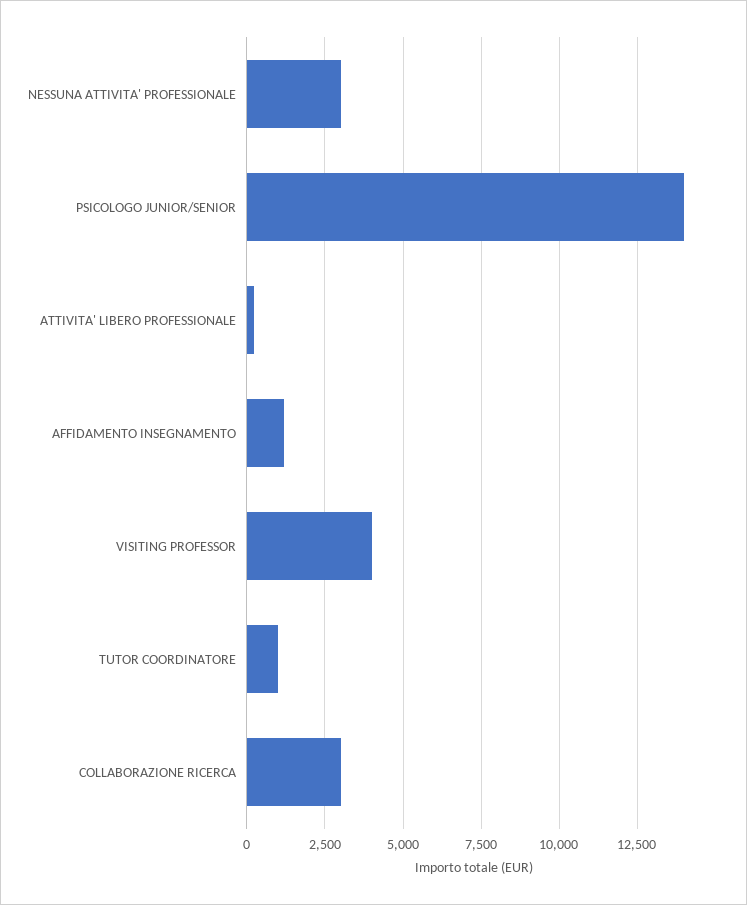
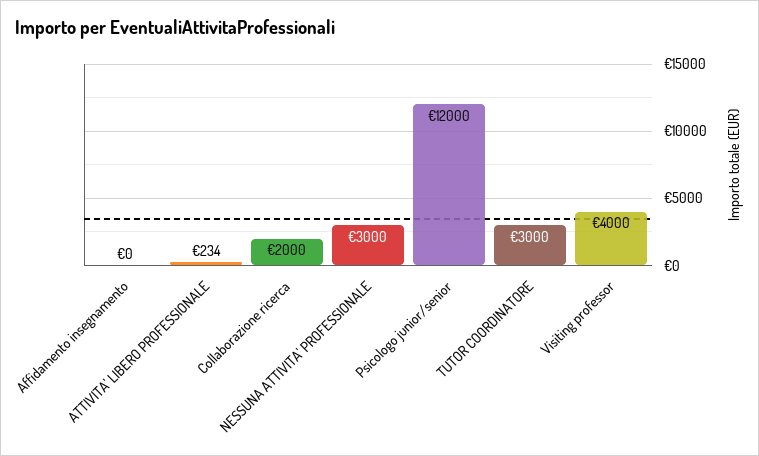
  {
    "NESSUNA ATTIVITA' PROFESSIONALE": 3000,
-   "PSICOLOGO JUNIOR/SENIOR": 14000,
+   "PSICOLOGO JUNIOR/SENIOR": 12000,
    "ATTIVITA' LIBERO PROFESSIONALE": 234,
-   "AFFIDAMENTO INSEGNAMENTO": 1250,
+   "AFFIDAMENTO INSEGNAMENTO": 0,
    "VISITING PROFESSOR": 4000,
-   "TUTOR COORDINATORE": 1000,
+   "TUTOR COORDINATORE": 3000,
-   "COLLABORAZIONE RICERCA": 3000
+   "COLLABORAZIONE RICERCA": 2000
  }

